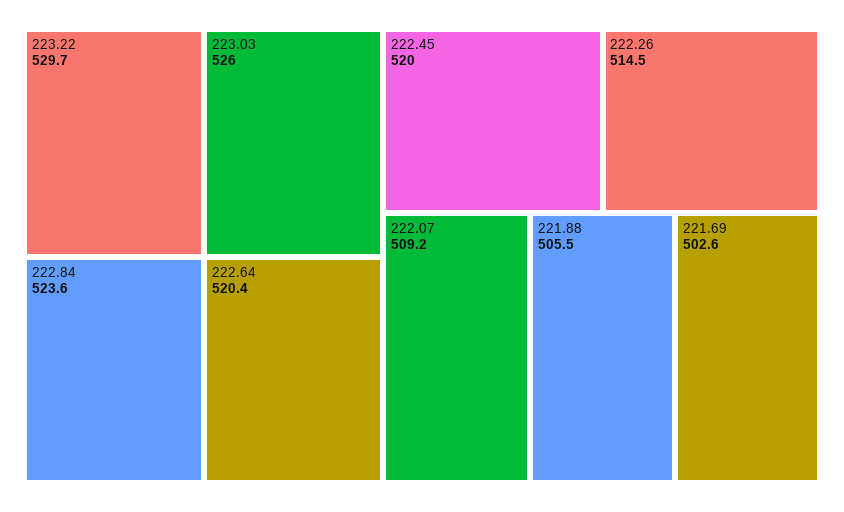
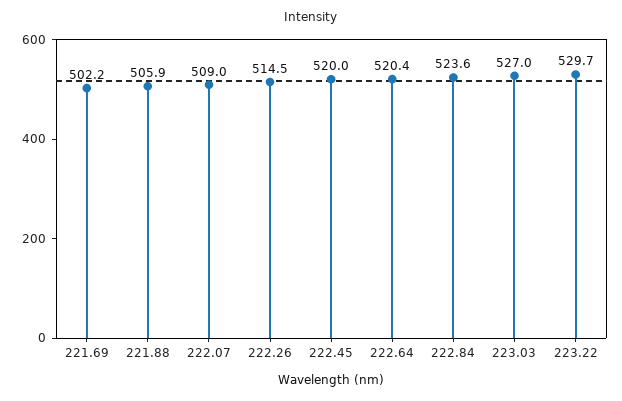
  {
    "223.22": 529.7,
-   "223.03": 526,
+   "223.03": 527,
    "222.84": 523.6,
    "222.64": 520.4,
    "222.45": 520,
    "222.26": 514.5,
-   "222.07": 509.2,
+   "222.07": 509,
-   "221.88": 505.5,
+   "221.88": 505.9,
-   "221.69": 502.6
+   "221.69": 502.2
  }

